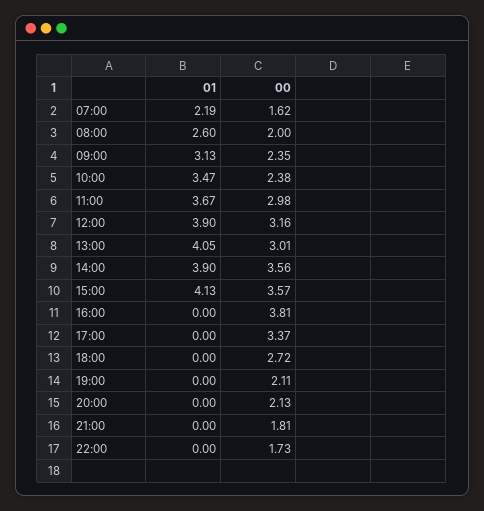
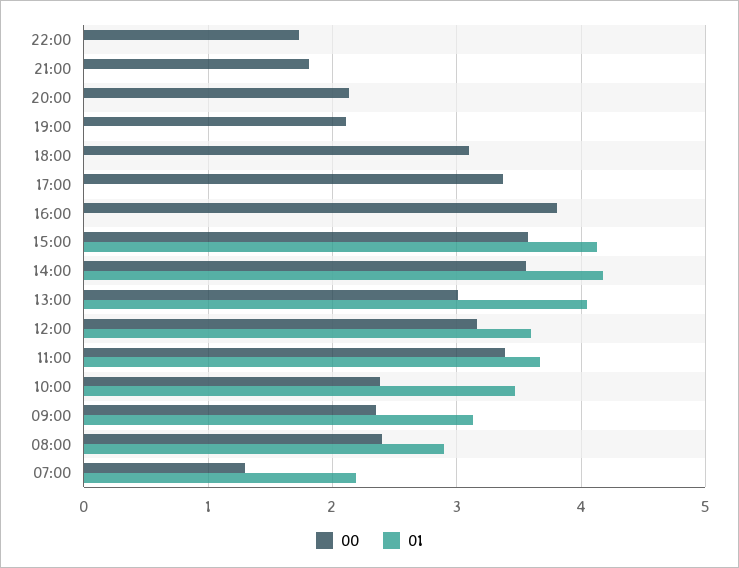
  {
    "01": {
      "07:00": 2.19,
-     "08:00": 2.6,
+     "08:00": 2.9,
      "09:00": 3.13,
      "10:00": 3.47,
      "11:00": 3.67,
-     "12:00": 3.9,
+     "12:00": 3.6,
      "13:00": 4.05,
-     "14:00": 3.9,
+     "14:00": 4.2,
      "15:00": 4.13,
      "16:00": 0,
      "17:00": 0,
      "18:00": 0,
      "19:00": 0,
      "20:00": 0,
      "21:00": 0,
      "22:00": 0
    },
    "00": {
-     "07:00": 1.62,
+     "07:00": 1.3,
-     "08:00": 2,
+     "08:00": 2.4,
      "09:00": 2.35,
      "10:00": 2.38,
-     "11:00": 2.98,
+     "11:00": 3.4,
      "12:00": 3.16,
      "13:00": 3.01,
      "14:00": 3.56,
      "15:00": 3.57,
      "16:00": 3.81,
      "17:00": 3.37,
-     "18:00": 2.72,
+     "18:00": 3.1,
      "19:00": 2.11,
      "20:00": 2.13,
      "21:00": 1.81,
      "22:00": 1.73
    }
  }

